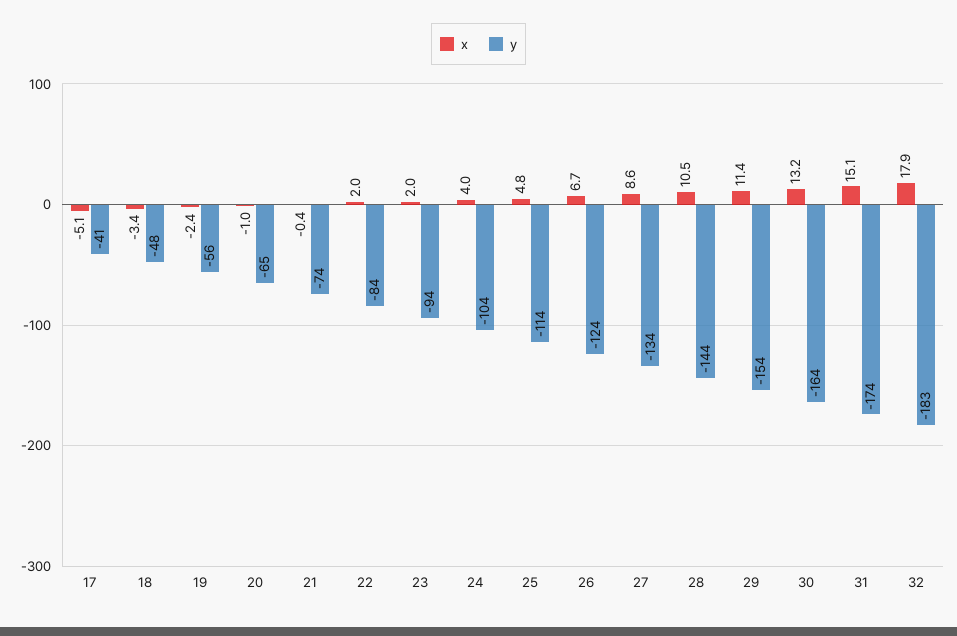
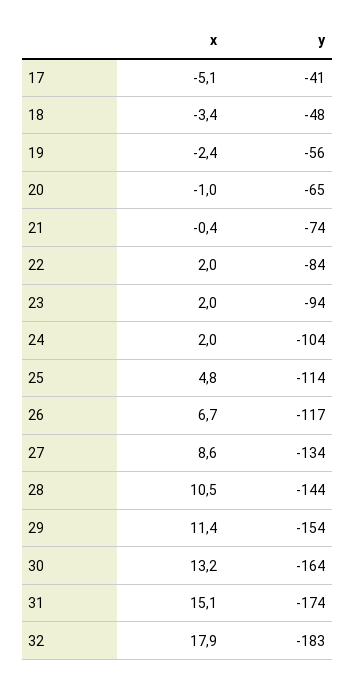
  {
    "x": {
      "17": -5.1,
      "18": -3.4,
      "19": -2.4,
      "20": -1,
      "21": -0.4,
      "22": 2,
      "23": 2,
-     "24": 4,
+     "24": 2,
      "25": 4.8,
      "26": 6.7,
      "27": 8.6,
      "28": 10.5,
      "29": 11.4,
      "30": 13.2,
      "31": 15.1,
      "32": 17.9
    },
    "y": {
      "17": -41,
      "18": -48,
      "19": -56,
      "20": -65,
      "21": -74,
      "22": -84,
      "23": -94,
      "24": -104,
      "25": -114,
-     "26": -124,
+     "26": -117,
      "27": -134,
      "28": -144,
      "29": -154,
      "30": -164,
      "31": -174,
      "32": -183
    }
  }

